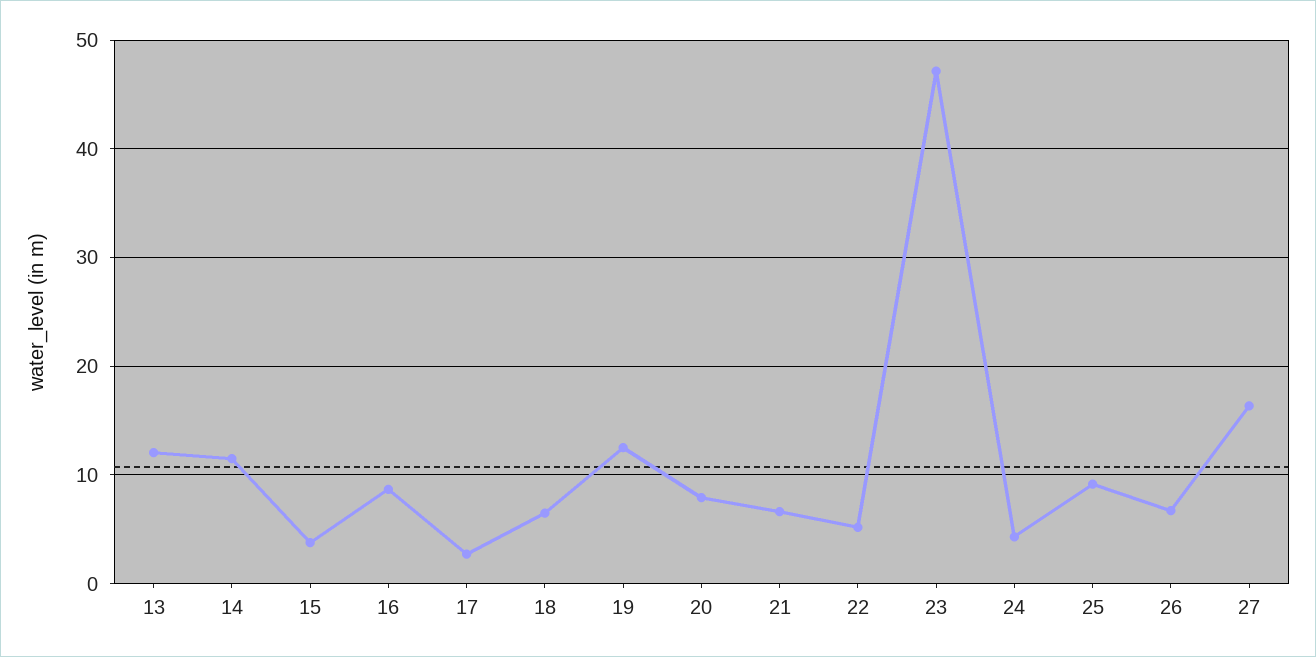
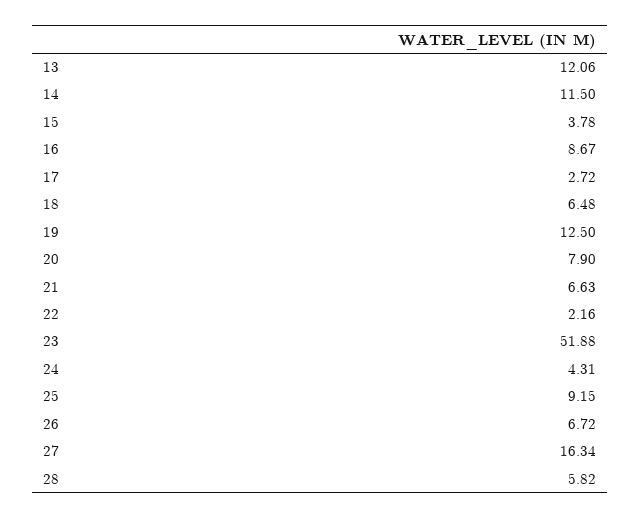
  {
    "13": 12.06,
    "14": 11.5,
    "15": 3.78,
    "16": 8.67,
    "17": 2.72,
    "18": 6.48,
    "19": 12.5,
    "20": 7.9,
    "21": 6.63,
-   "22": 5,
+   "22": 2.16,
-   "23": 47,
+   "23": 51.88,
    "24": 4.31,
    "25": 9.15,
    "26": 6.72,
-   "27": 16.34
+   "27": 16.34,
+   "28": 5.82
  }

